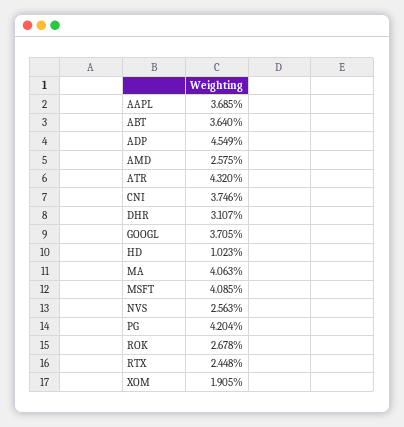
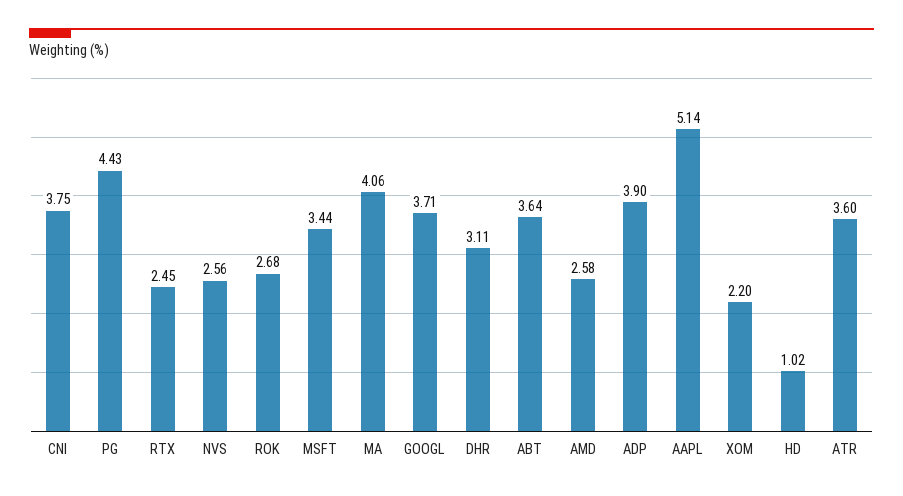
  {
-   "AAPL": 3.685,
+   "AAPL": 5.14,
    "ABT": 3.64,
-   "ADP": 4.549,
+   "ADP": 3.9,
    "AMD": 2.575,
-   "ATR": 4.32,
+   "ATR": 3.6,
    "CNI": 3.746,
    "DHR": 3.107,
    "GOOGL": 3.705,
    "HD": 1.023,
    "MA": 4.063,
-   "MSFT": 4.085,
+   "MSFT": 3.44,
    "NVS": 2.563,
-   "PG": 4.204,
+   "PG": 4.43,
    "ROK": 2.678,
    "RTX": 2.448,
-   "XOM": 1.905
+   "XOM": 2.2
  }

